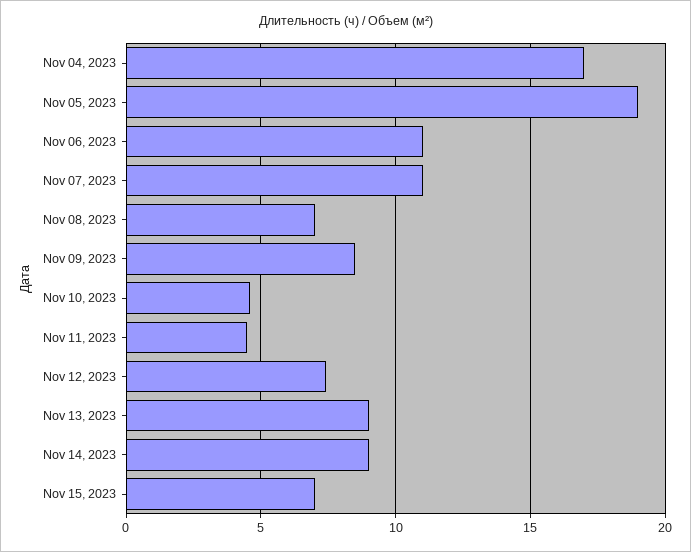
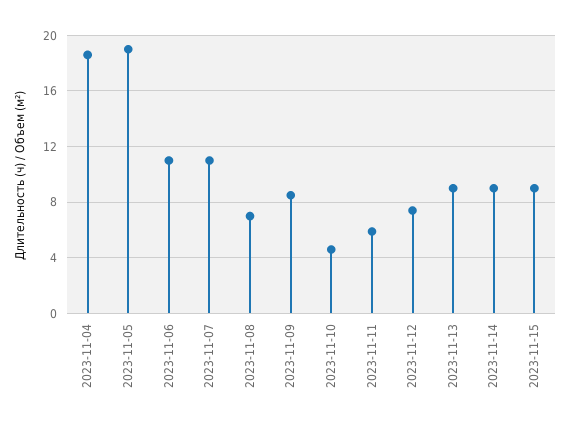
  {
-   "Nov 04, 2023": 17,
+   "Nov 04, 2023": 18.5,
    "Nov 05, 2023": 19,
    "Nov 06, 2023": 11,
    "Nov 07, 2023": 11,
    "Nov 08, 2023": 7,
    "Nov 09, 2023": 8.5,
    "Nov 10, 2023": 4.5,
-   "Nov 11, 2023": 4.5,
+   "Nov 11, 2023": 6,
    "Nov 12, 2023": 7.5,
    "Nov 13, 2023": 9,
    "Nov 14, 2023": 9,
-   "Nov 15, 2023": 7
+   "Nov 15, 2023": 9
  }

